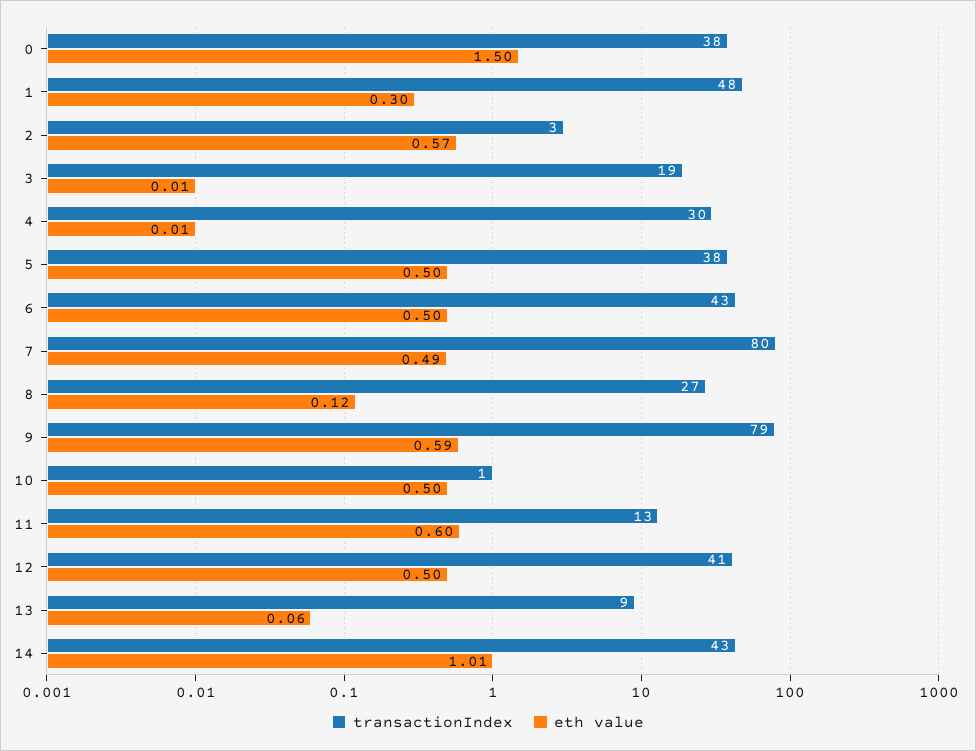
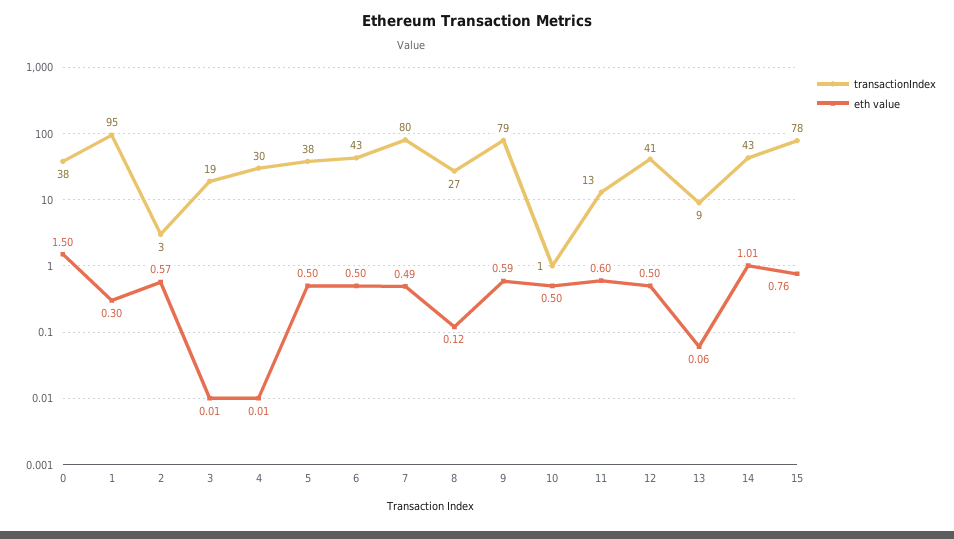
  {
    "transactionIndex": {
      "0": 38,
-     "1": 48,
+     "1": 95,
      "2": 3,
      "3": 19,
      "4": 30,
      "5": 38,
      "6": 43,
      "7": 80,
      "8": 27,
      "9": 79,
      "10": 1,
      "11": 13,
      "12": 41,
      "13": 9,
-     "14": 43
+     "14": 43,
+     "15": 78
    },
    "eth value": {
      "0": 1.5,
      "1": 0.3,
      "2": 0.57,
      "3": 0.01,
      "4": 0.01,
      "5": 0.5,
      "6": 0.5,
      "7": 0.49,
      "8": 0.12,
      "9": 0.59,
      "10": 0.5,
      "11": 0.6,
      "12": 0.5,
      "13": 0.06,
-     "14": 1.01
+     "14": 1.01,
+     "15": 0.76
    }
  }

